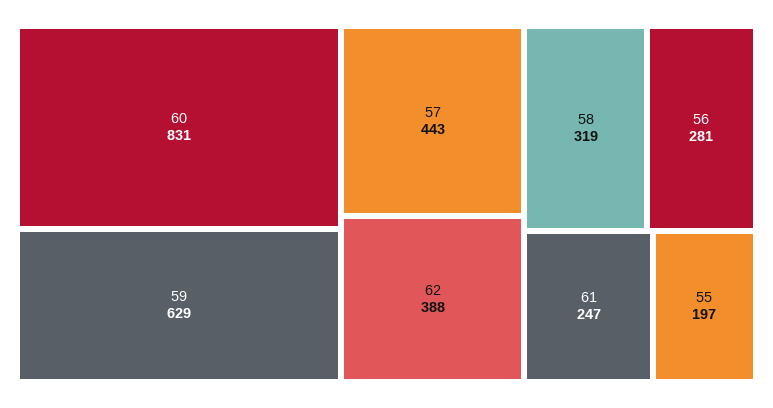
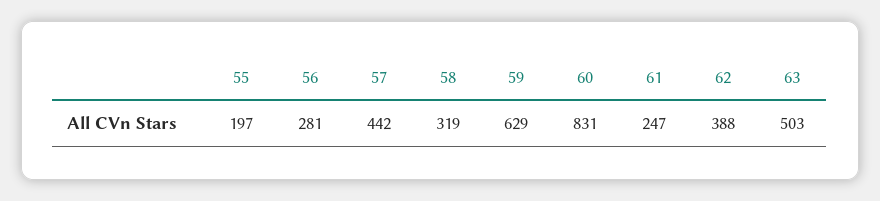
  {
    "60": 831,
    "59": 629,
-   "57": 443,
+   "57": 442,
    "62": 388,
    "58": 319,
    "56": 281,
    "61": 247,
-   "55": 197
+   "55": 197,
+   "63": 503
  }

